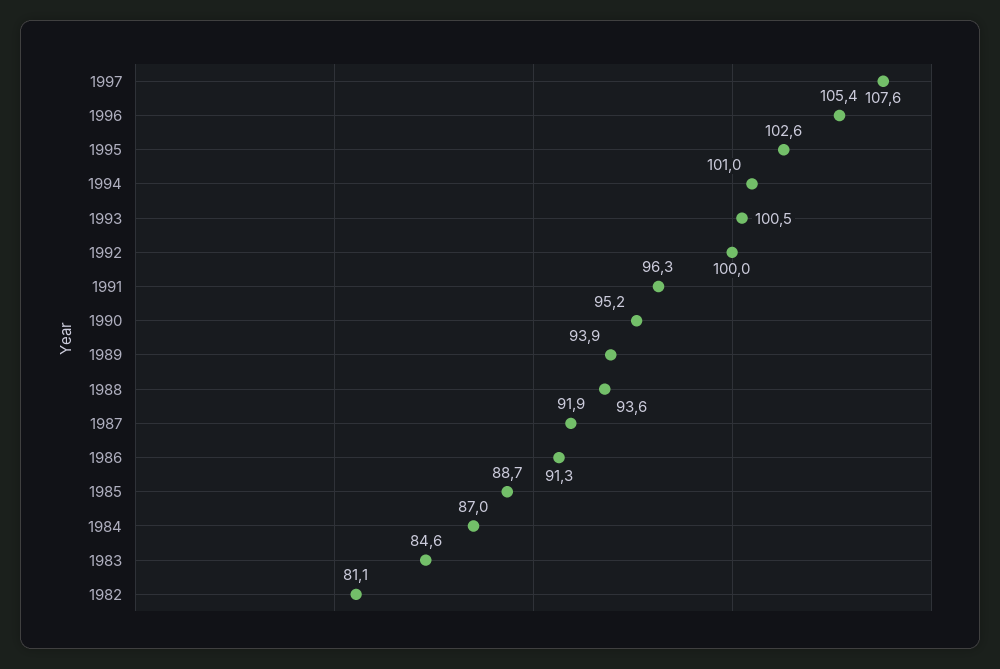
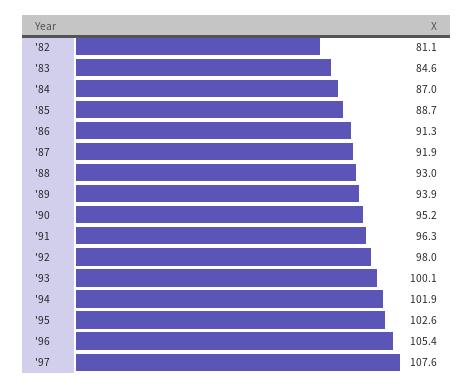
  {
    "1997": 107.6,
    "1996": 105.4,
    "1995": 102.6,
-   "1994": 101,
+   "1994": 101.9,
-   "1993": 100.5,
+   "1993": 100.1,
-   "1992": 100,
+   "1992": 98,
    "1991": 96.3,
    "1990": 95.2,
    "1989": 93.9,
-   "1988": 93.6,
+   "1988": 93,
    "1987": 91.9,
    "1986": 91.3,
    "1985": 88.7,
    "1984": 87,
    "1983": 84.6,
    "1982": 81.1
  }

